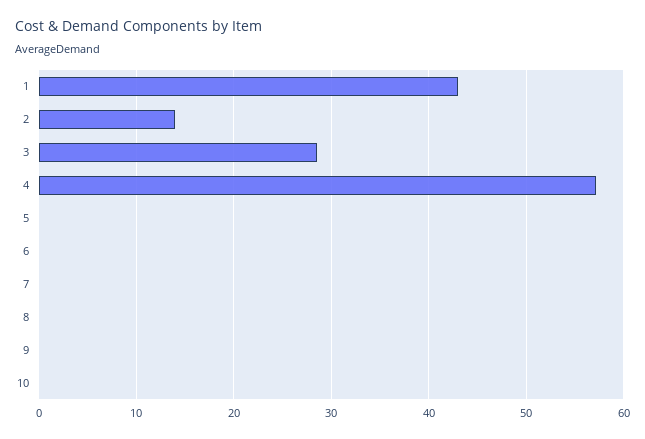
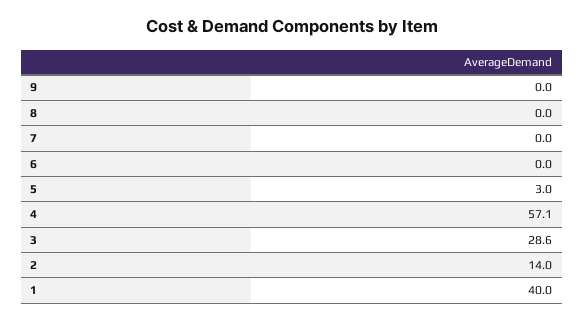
  {
-   "1": 43,
+   "1": 40,
    "2": 14,
    "3": 28.6,
    "4": 57.1,
-   "5": 0,
+   "5": 3,
    "6": 0,
    "7": 0,
    "8": 0,
-   "9": 0,
+   "9": 0
-   "10": 0
  }

